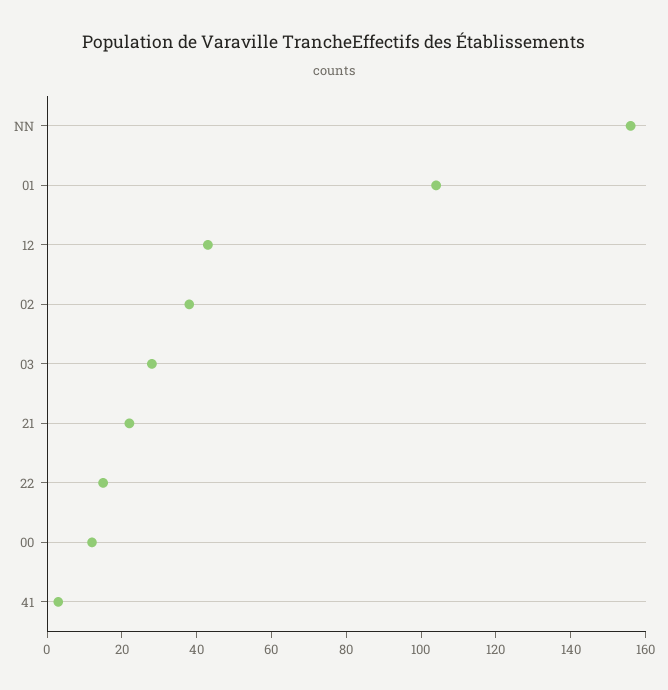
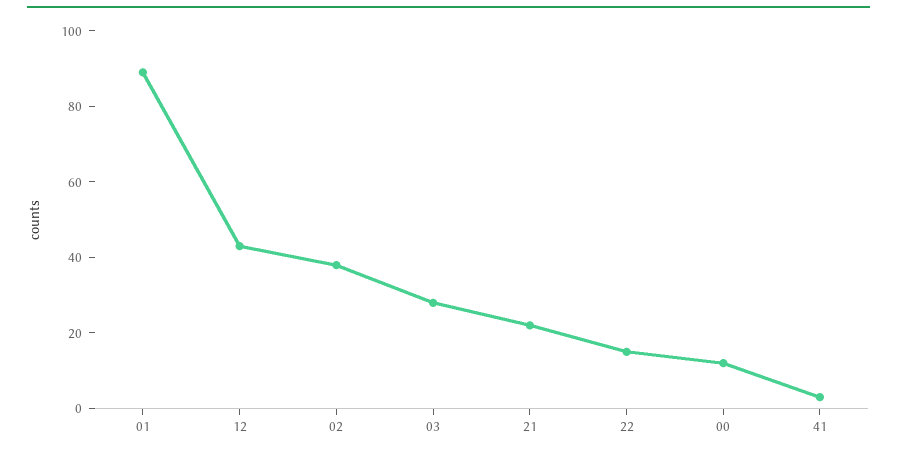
  {
-   "NN": 155,
-   "01": 105,
+   "01": 90,
    "12": 45,
    "02": 40,
    "03": 30,
    "21": 20,
    "22": 15,
    "00": 10,
    "41": 5
  }

